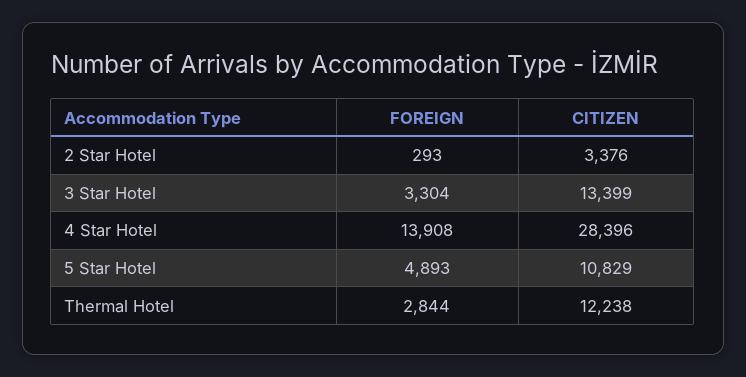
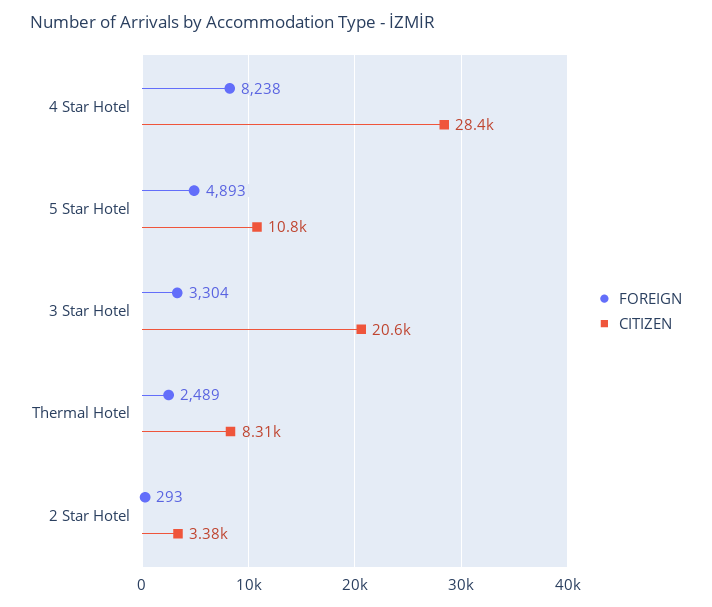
  {
    "FOREIGN": {
      "2 Star Hotel": 293,
      "3 Star Hotel": 3304,
-     "4 Star Hotel": 13908,
+     "4 Star Hotel": 8238,
      "5 Star Hotel": 4893,
-     "Thermal Hotel": 2844
+     "Thermal Hotel": 2489
    },
    "CITIZEN": {
      "2 Star Hotel": 3376,
-     "3 Star Hotel": 13399,
+     "3 Star Hotel": 20600,
      "4 Star Hotel": 28396,
      "5 Star Hotel": 10829,
-     "Thermal Hotel": 12238
+     "Thermal Hotel": 8310
    }
  }

